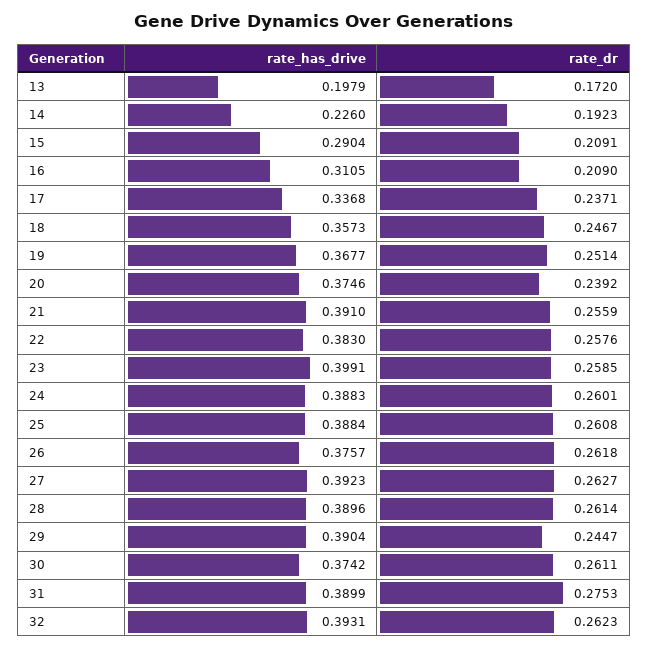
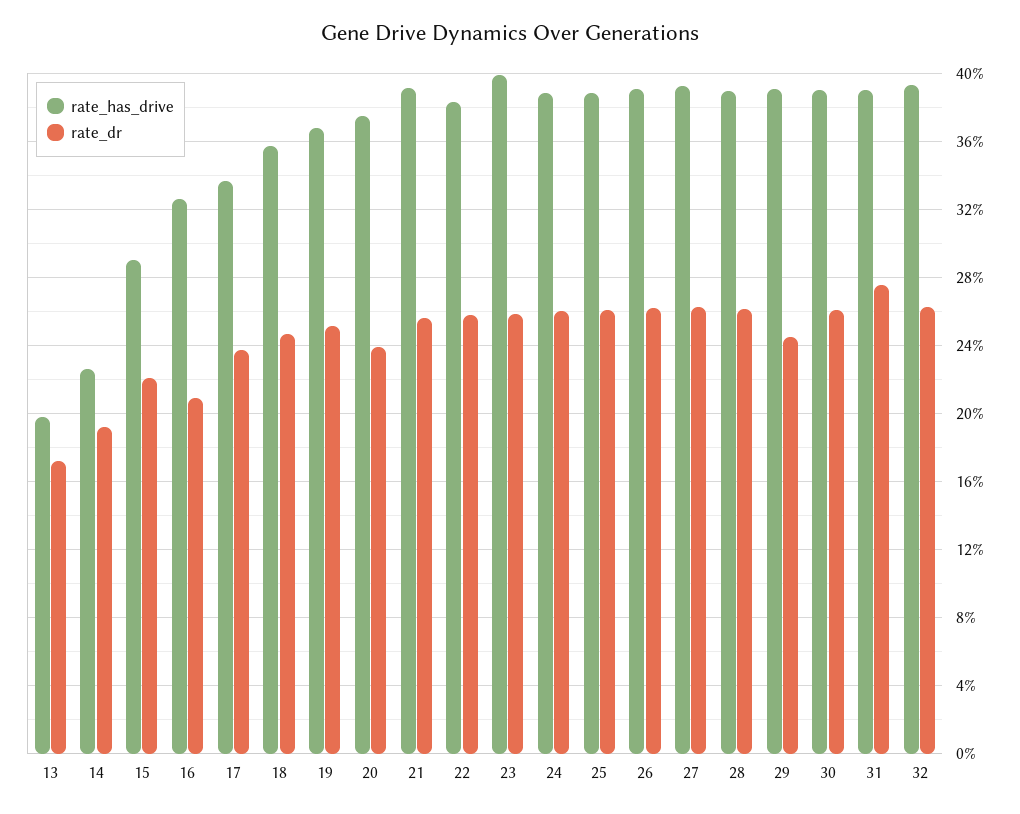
  {
    "rate_has_drive": {
      "13": 0.1979,
      "14": 0.226,
      "15": 0.2904,
-     "16": 0.3105,
+     "16": 0.325,
      "17": 0.3368,
      "18": 0.3573,
      "19": 0.3677,
      "20": 0.3746,
      "21": 0.391,
      "22": 0.383,
      "23": 0.3991,
      "24": 0.3883,
      "25": 0.3884,
-     "26": 0.3757,
+     "26": 0.39,
      "27": 0.3923,
      "28": 0.3896,
      "29": 0.3904,
-     "30": 0.3742,
+     "30": 0.39,
      "31": 0.3899,
      "32": 0.3931
    },
    "rate_dr": {
      "13": 0.172,
      "14": 0.1923,
-     "15": 0.2091,
+     "15": 0.22,
      "16": 0.209,
      "17": 0.2371,
      "18": 0.2467,
      "19": 0.2514,
      "20": 0.2392,
      "21": 0.2559,
      "22": 0.2576,
      "23": 0.2585,
      "24": 0.2601,
      "25": 0.2608,
      "26": 0.2618,
      "27": 0.2627,
      "28": 0.2614,
      "29": 0.2447,
      "30": 0.2611,
      "31": 0.2753,
      "32": 0.2623
    }
  }

